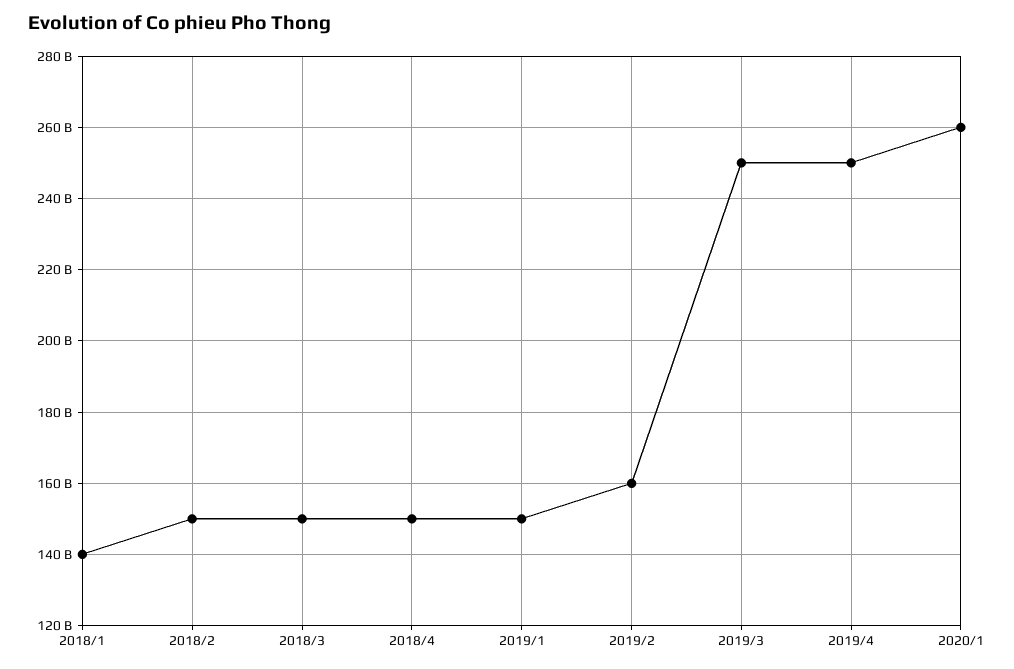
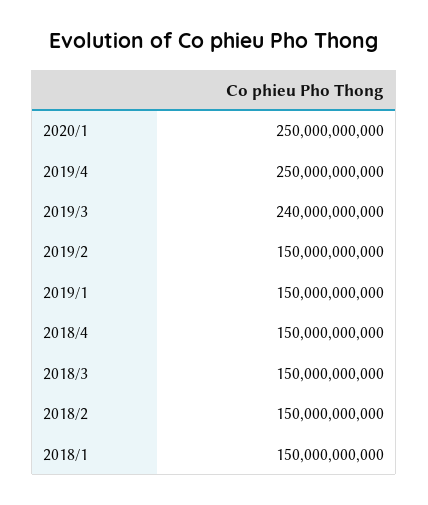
  {
-   "2018/1": 140000000000,
+   "2018/1": 150000000000,
    "2018/2": 150000000000,
    "2018/3": 150000000000,
    "2018/4": 150000000000,
    "2019/1": 150000000000,
-   "2019/2": 160000000000,
+   "2019/2": 150000000000,
-   "2019/3": 250000000000,
+   "2019/3": 240000000000,
    "2019/4": 250000000000,
-   "2020/1": 260000000000
+   "2020/1": 250000000000
  }

